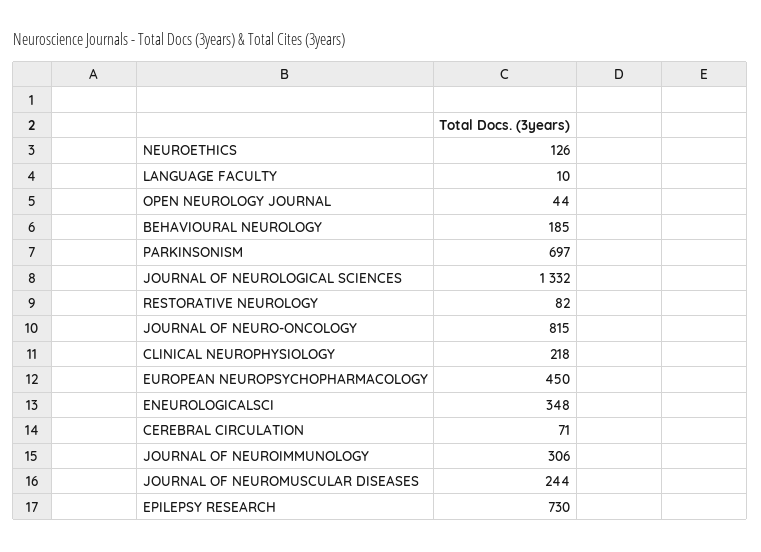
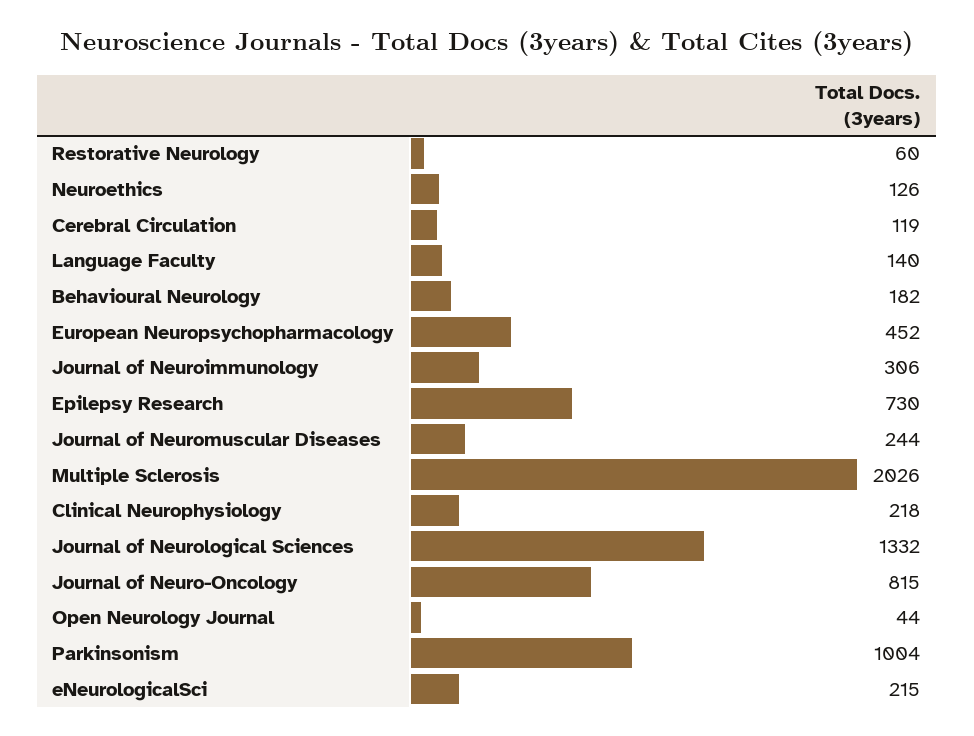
  {
    "NEUROETHICS": 126,
-   "LANGUAGE FACULTY": 10,
+   "LANGUAGE FACULTY": 140,
    "OPEN NEUROLOGY JOURNAL": 44,
-   "BEHAVIOURAL NEUROLOGY": 185,
+   "BEHAVIOURAL NEUROLOGY": 182,
-   "PARKINSONISM": 697,
+   "PARKINSONISM": 1004,
    "JOURNAL OF NEUROLOGICAL SCIENCES": 1332,
-   "RESTORATIVE NEUROLOGY": 82,
+   "RESTORATIVE NEUROLOGY": 60,
    "JOURNAL OF NEURO-ONCOLOGY": 815,
    "CLINICAL NEUROPHYSIOLOGY": 218,
-   "EUROPEAN NEUROPSYCHOPHARMACOLOGY": 450,
+   "EUROPEAN NEUROPSYCHOPHARMACOLOGY": 452,
-   "ENEUROLOGICALSCI": 348,
+   "ENEUROLOGICALSCI": 215,
-   "CEREBRAL CIRCULATION": 71,
+   "CEREBRAL CIRCULATION": 119,
    "JOURNAL OF NEUROIMMUNOLOGY": 306,
    "JOURNAL OF NEUROMUSCULAR DISEASES": 244,
-   "EPILEPSY RESEARCH": 730
+   "EPILEPSY RESEARCH": 730,
+   "Multiple Sclerosis": 2026
  }

